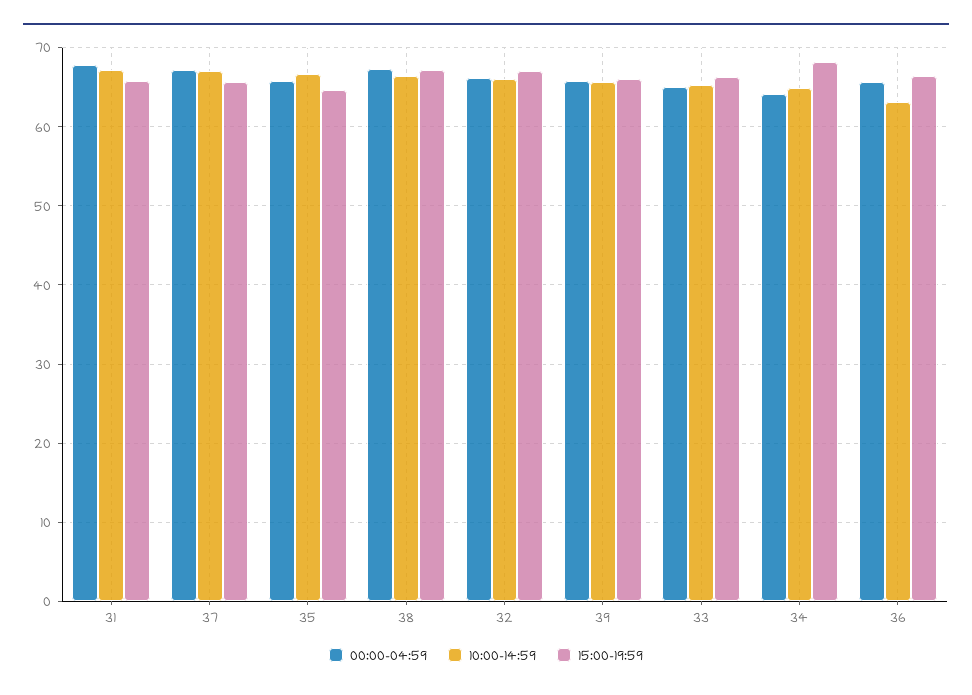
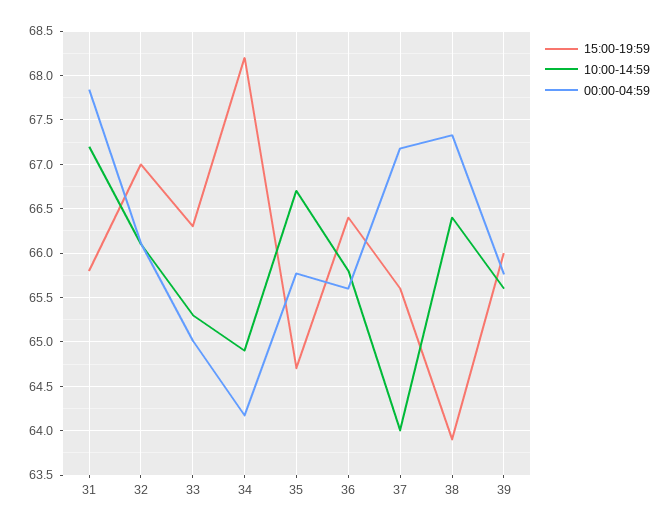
  {
    "00:00-04:59": {
      "31": 67.8,
      "37": 67.2,
      "35": 65.8,
      "38": 67.3,
      "32": 66.1,
      "39": 65.8,
      "33": 65,
      "34": 64.2,
      "36": 65.6
    },
    "10:00-14:59": {
      "31": 67.2,
-     "37": 67,
+     "37": 64,
      "35": 66.7,
      "38": 66.4,
      "32": 66.1,
      "39": 65.6,
      "33": 65.3,
      "34": 64.9,
-     "36": 63
+     "36": 65.8
    },
    "15:00-19:59": {
      "31": 65.8,
      "37": 65.6,
      "35": 64.7,
-     "38": 67,
+     "38": 63.9,
      "32": 67,
      "39": 66,
      "33": 66.3,
      "34": 68.2,
      "36": 66.4
    }
  }

